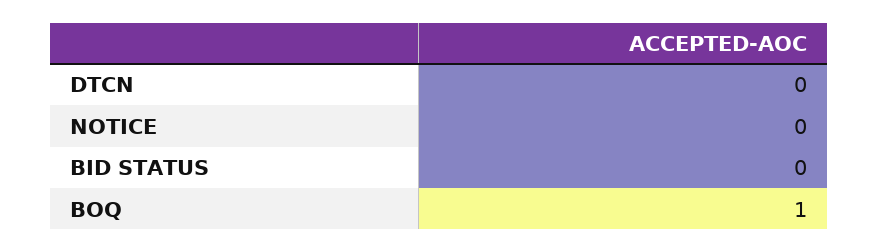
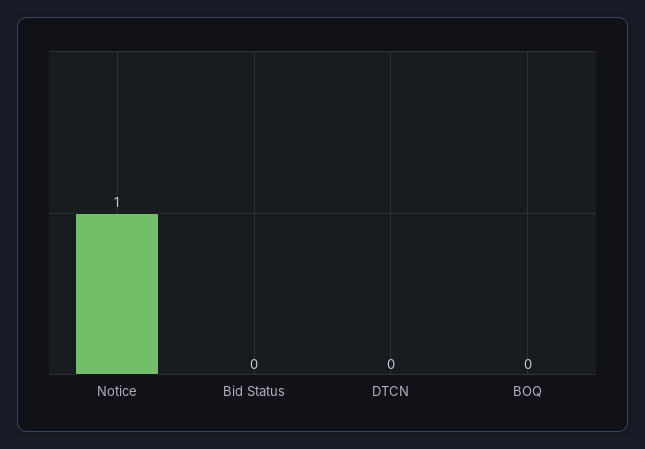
  {
    "DTCN": 0,
-   "NOTICE": 0,
+   "NOTICE": 1,
    "BID STATUS": 0,
-   "BOQ": 1
+   "BOQ": 0
  }

